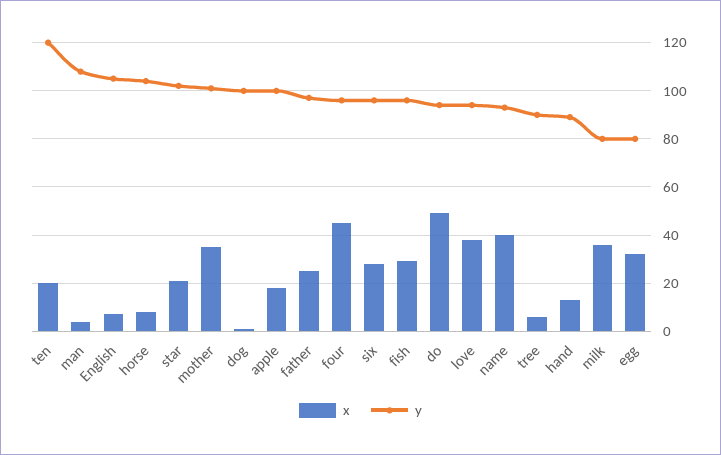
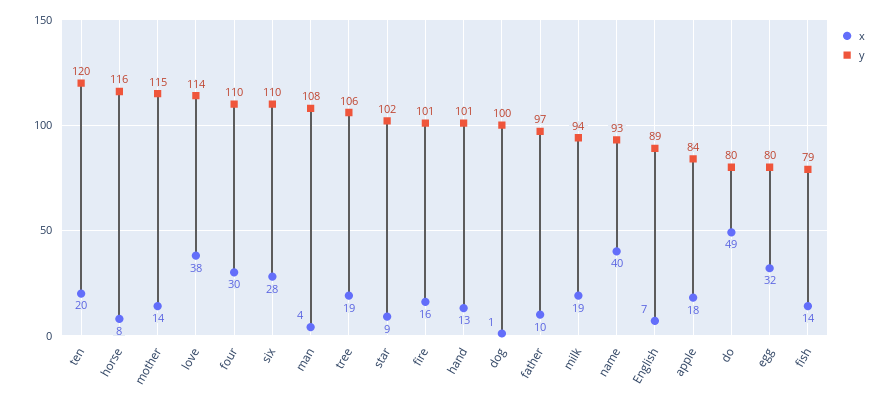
  {
    "x": {
      "ten": 20,
      "man": 4,
      "English": 7,
      "horse": 8,
-     "star": 20,
+     "star": 9,
-     "mother": 35,
+     "mother": 14,
      "dog": 1,
      "apple": 18,
-     "father": 25,
+     "father": 10,
-     "four": 45,
+     "four": 30,
      "six": 28,
-     "fish": 30,
+     "fish": 14,
      "do": 49,
      "love": 38,
      "name": 40,
-     "tree": 5,
+     "tree": 19,
      "hand": 13,
-     "milk": 35,
+     "milk": 19,
-     "egg": 32
+     "egg": 32,
+     "fire": 16
    },
    "y": {
      "ten": 120,
      "man": 108,
-     "English": 105,
+     "English": 89,
-     "horse": 105,
+     "horse": 116,
      "star": 102,
-     "mother": 100,
+     "mother": 115,
      "dog": 100,
-     "apple": 100,
+     "apple": 84,
      "father": 97,
-     "four": 95,
+     "four": 110,
-     "six": 95,
+     "six": 110,
-     "fish": 95,
+     "fish": 79,
-     "do": 95,
+     "do": 80,
-     "love": 95,
+     "love": 114,
      "name": 93,
-     "tree": 90,
+     "tree": 106,
-     "hand": 90,
+     "hand": 101,
-     "milk": 80,
+     "milk": 94,
-     "egg": 80
+     "egg": 80,
+     "fire": 101
    }
  }

